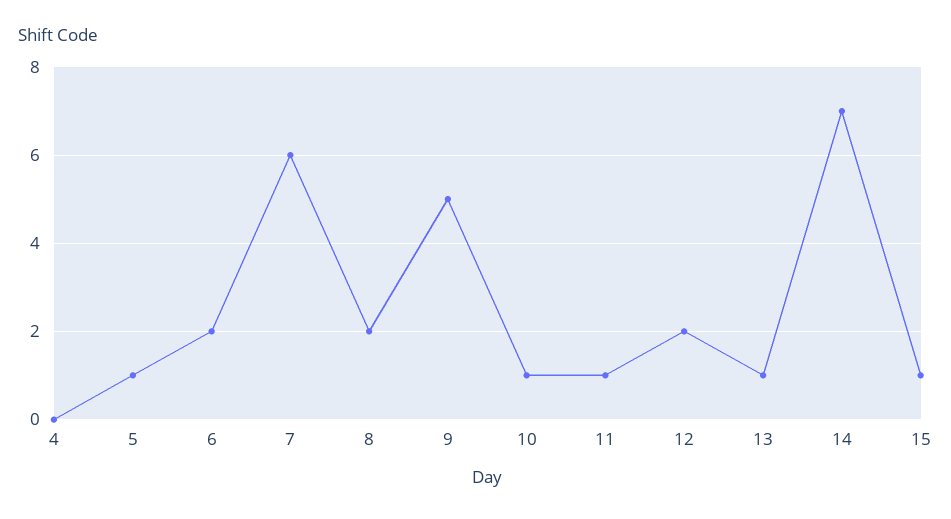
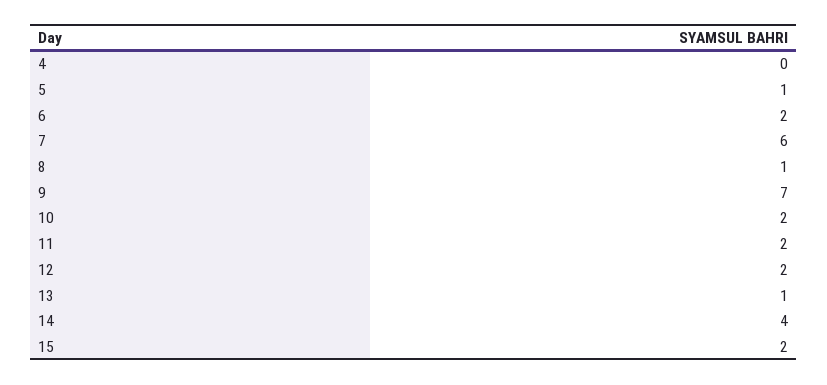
  {
    "4": 0,
    "5": 1,
    "6": 2,
    "7": 6,
-   "8": 2,
+   "8": 1,
-   "9": 5,
+   "9": 7,
-   "10": 1,
+   "10": 2,
-   "11": 1,
+   "11": 2,
    "12": 2,
    "13": 1,
-   "14": 7,
+   "14": 4,
-   "15": 1
+   "15": 2
  }

